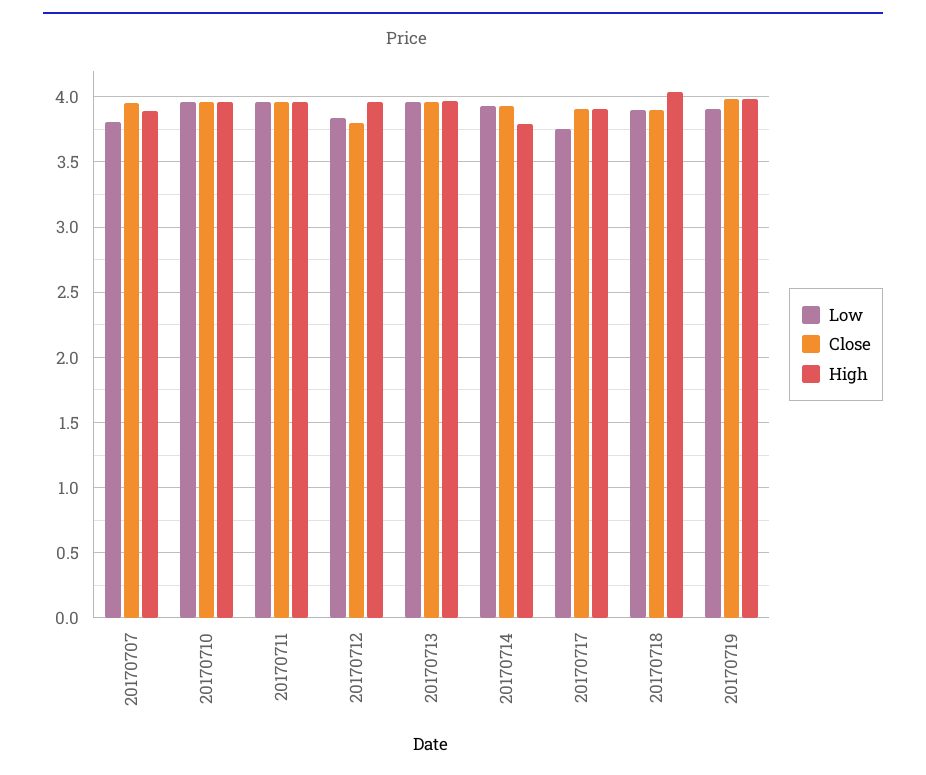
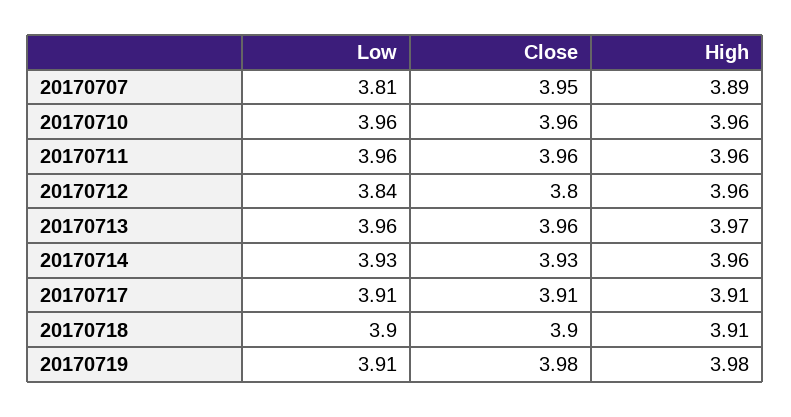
  {
    "Low": {
      "20170707": 3.81,
      "20170710": 3.96,
      "20170711": 3.96,
      "20170712": 3.84,
      "20170713": 3.96,
      "20170714": 3.93,
-     "20170717": 3.75,
+     "20170717": 3.91,
      "20170718": 3.9,
      "20170719": 3.91
    },
    "Close": {
      "20170707": 3.95,
      "20170710": 3.96,
      "20170711": 3.96,
      "20170712": 3.8,
      "20170713": 3.96,
      "20170714": 3.93,
      "20170717": 3.91,
      "20170718": 3.9,
      "20170719": 3.98
    },
    "High": {
      "20170707": 3.89,
      "20170710": 3.96,
      "20170711": 3.96,
      "20170712": 3.96,
      "20170713": 3.97,
-     "20170714": 3.8,
+     "20170714": 3.96,
      "20170717": 3.91,
-     "20170718": 4.05,
+     "20170718": 3.91,
      "20170719": 3.98
    }
  }

